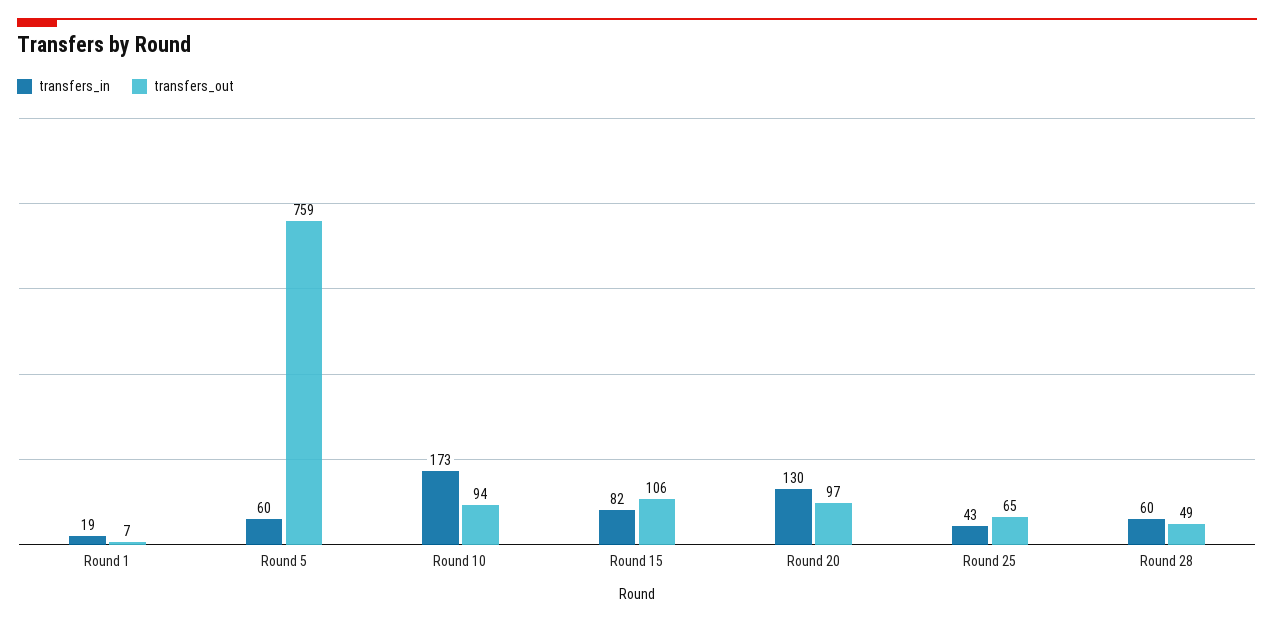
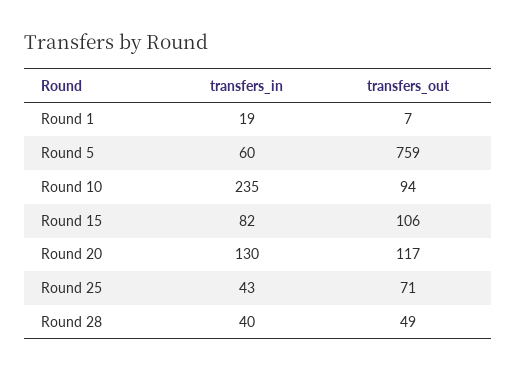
  {
    "transfers_in": {
      "Round 1": 19,
      "Round 5": 60,
-     "Round 10": 173,
+     "Round 10": 235,
      "Round 15": 82,
      "Round 20": 130,
      "Round 25": 43,
-     "Round 28": 60
+     "Round 28": 40
    },
    "transfers_out": {
      "Round 1": 7,
      "Round 5": 759,
      "Round 10": 94,
      "Round 15": 106,
-     "Round 20": 97,
+     "Round 20": 117,
-     "Round 25": 65,
+     "Round 25": 71,
      "Round 28": 49
    }
  }

